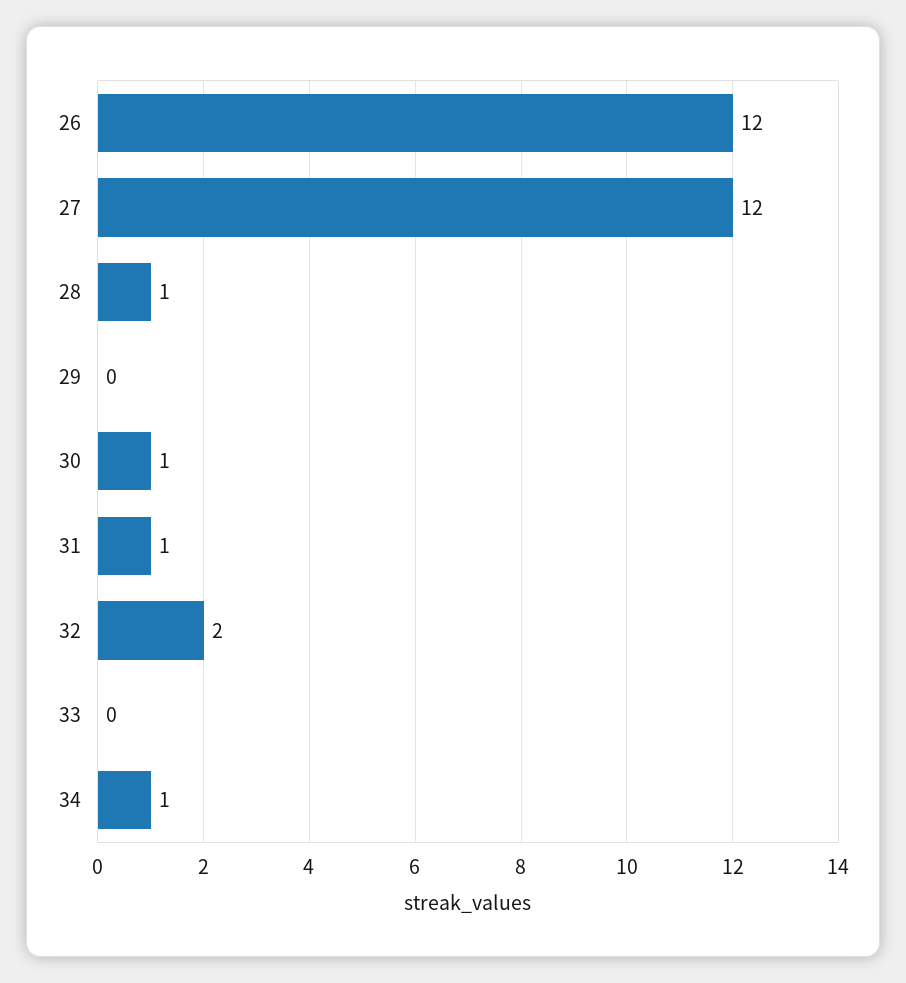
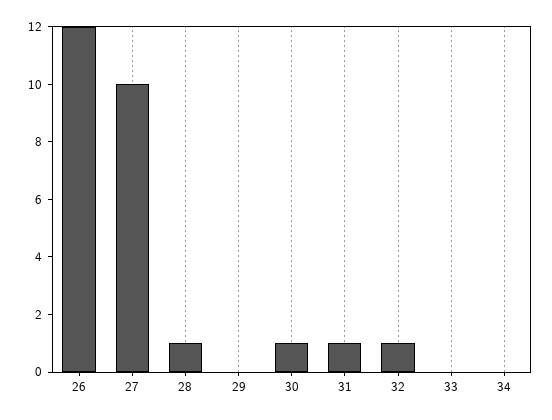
  {
    "26": 12,
-   "27": 12,
+   "27": 10,
    "28": 1,
    "29": 0,
    "30": 1,
    "31": 1,
-   "32": 2,
+   "32": 1,
    "33": 0,
-   "34": 1
+   "34": 0
  }

